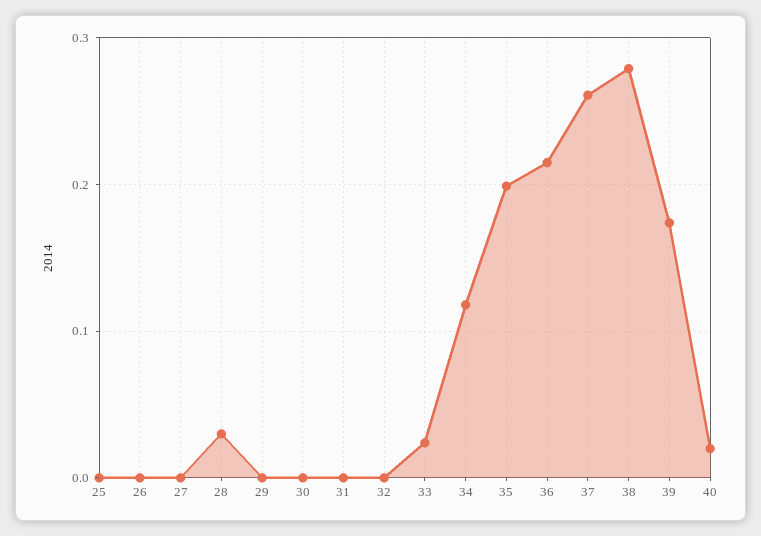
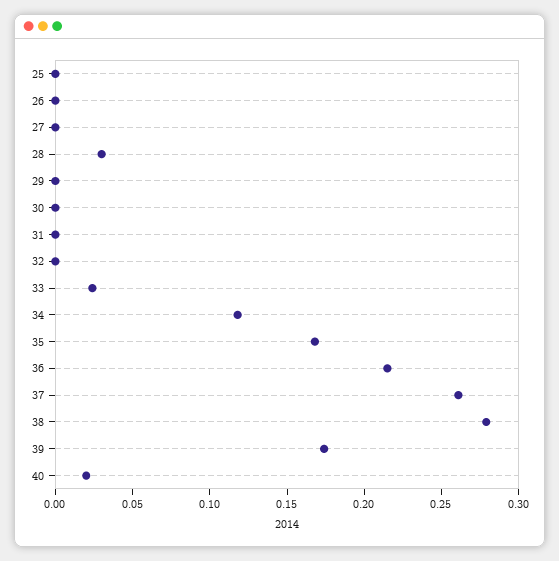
  {
    "25": 0,
    "26": 0,
    "27": 0,
    "28": 0.03,
    "29": 0,
    "30": 0,
    "31": 0,
    "32": 0,
    "33": 0.02,
    "34": 0.12,
-   "35": 0.2,
+   "35": 0.17,
    "36": 0.22,
    "37": 0.26,
    "38": 0.28,
    "39": 0.17,
    "40": 0.02
  }

